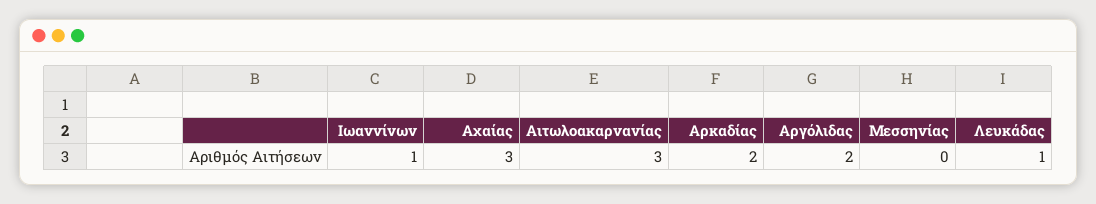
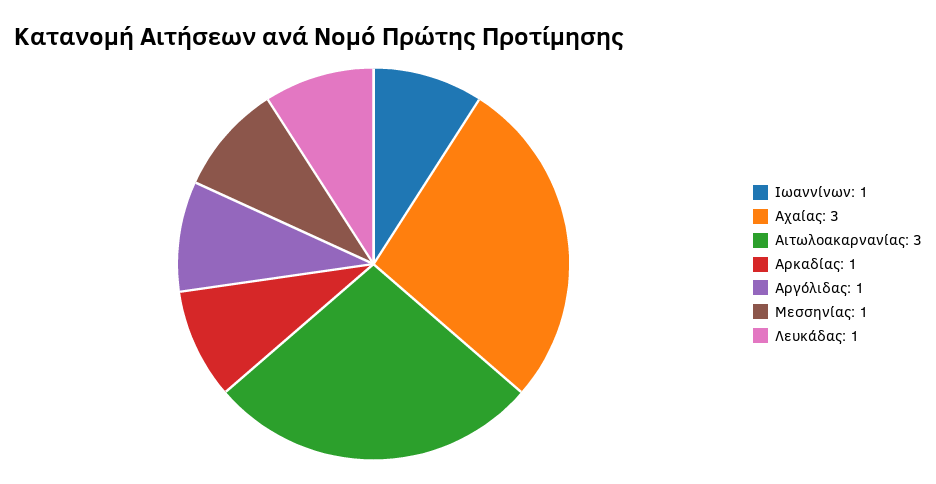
  {
    "Ιωαννίνων": 1,
    "Αχαίας": 3,
    "Αιτωλοακαρνανίας": 3,
-   "Αρκαδίας": 2,
+   "Αρκαδίας": 1,
-   "Αργόλιδας": 2,
+   "Αργόλιδας": 1,
-   "Μεσσηνίας": 0,
+   "Μεσσηνίας": 1,
    "Λευκάδας": 1
  }

